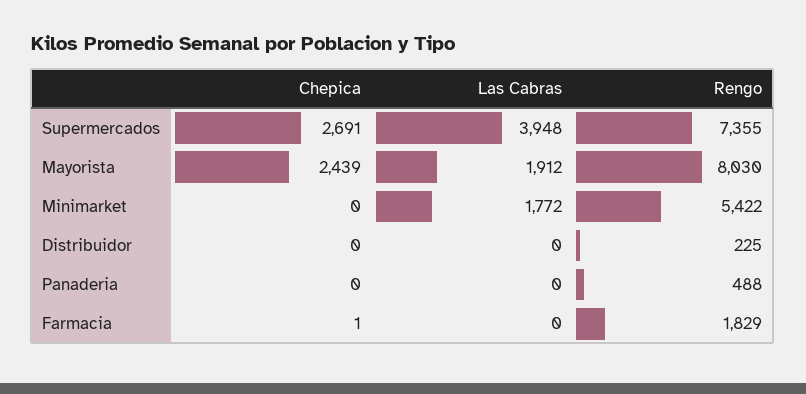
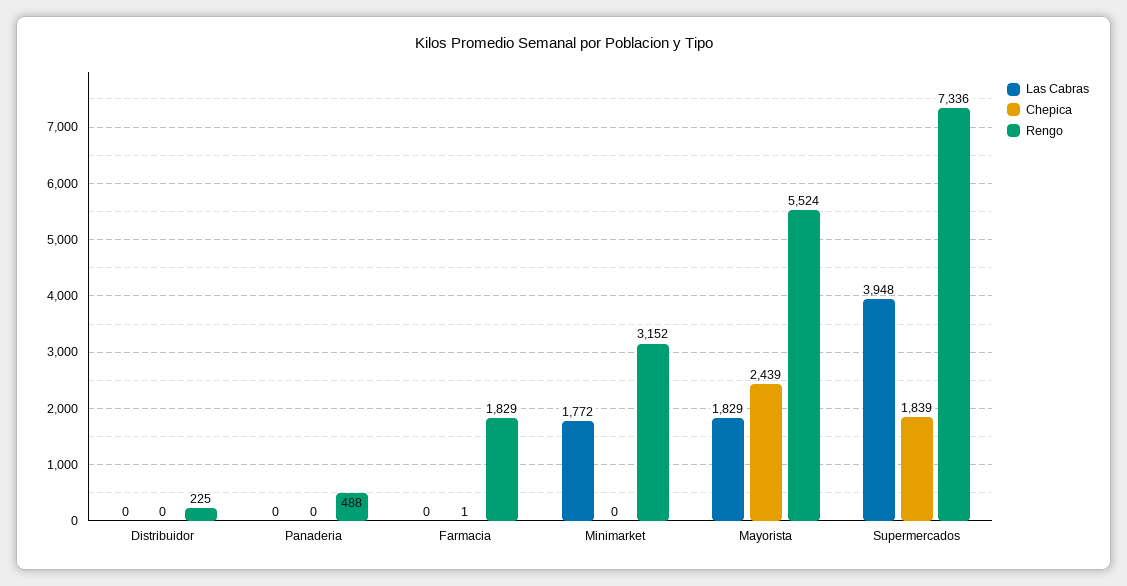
  {
    "Chepica": {
-     "Supermercados": 2691,
+     "Supermercados": 1839,
      "Mayorista": 2439,
      "Minimarket": 0,
      "Distribuidor": 0,
      "Panaderia": 0,
      "Farmacia": 1
    },
    "Las Cabras": {
      "Supermercados": 3948,
-     "Mayorista": 1912,
+     "Mayorista": 1829,
      "Minimarket": 1772,
      "Distribuidor": 0,
      "Panaderia": 0,
      "Farmacia": 0
    },
    "Rengo": {
-     "Supermercados": 7355,
+     "Supermercados": 7336,
-     "Mayorista": 8030,
+     "Mayorista": 5524,
-     "Minimarket": 5422,
+     "Minimarket": 3152,
      "Distribuidor": 225,
      "Panaderia": 488,
      "Farmacia": 1829
    }
  }

